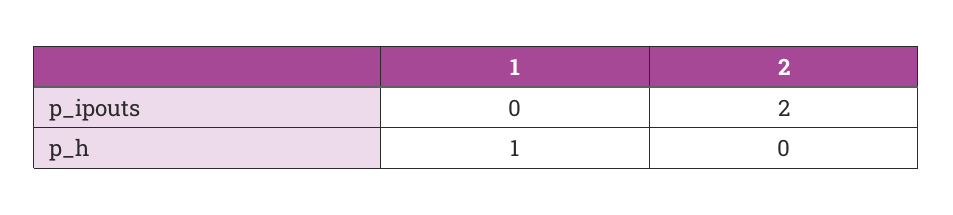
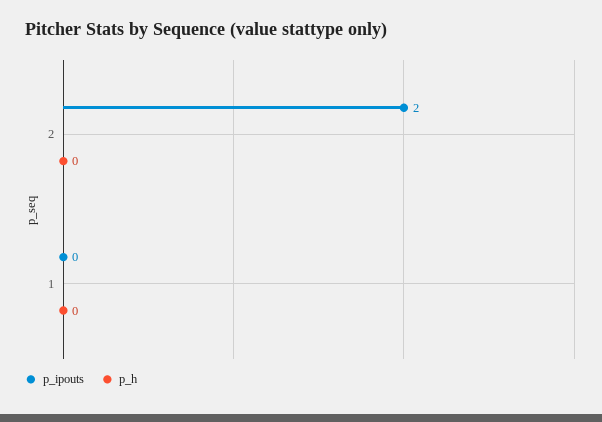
  {
    "p_ipouts": {
      "1": 0,
      "2": 2
    },
    "p_h": {
-     "1": 1,
+     "1": 0,
      "2": 0
    }
  }

